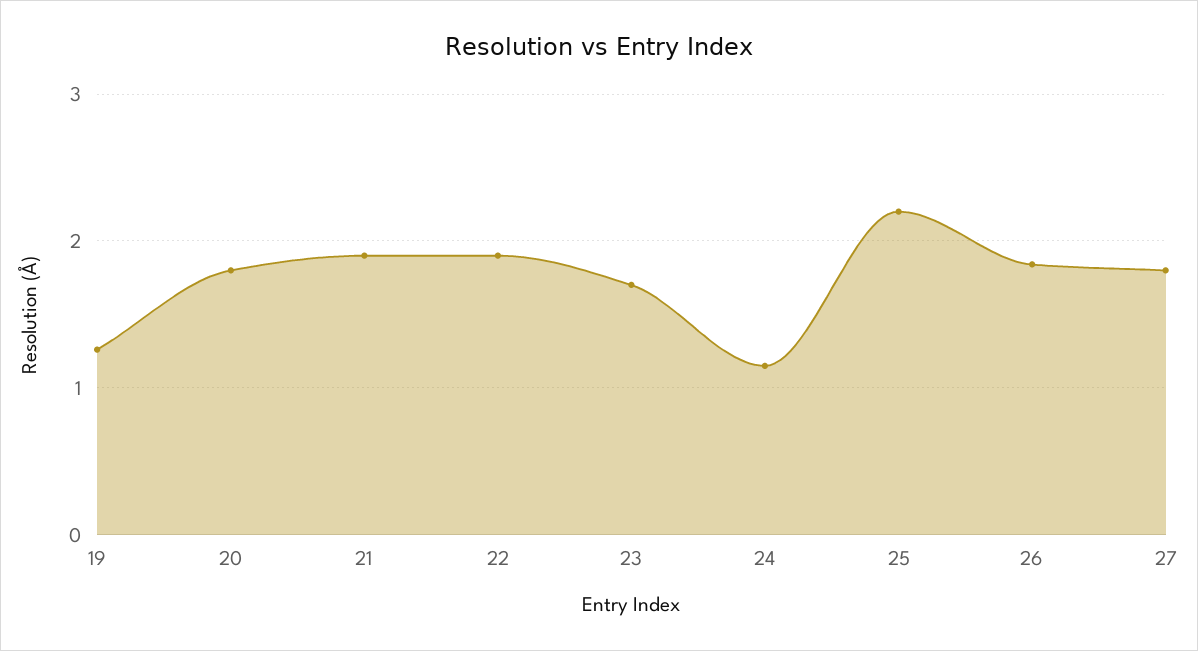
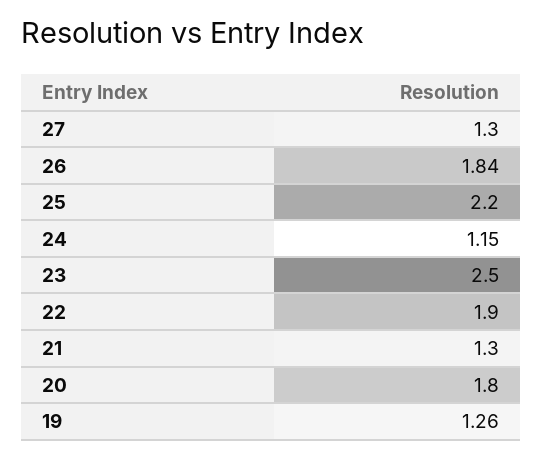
  {
    "19": 1.26,
    "20": 1.8,
-   "21": 1.9,
+   "21": 1.3,
    "22": 1.9,
-   "23": 1.7,
+   "23": 2.5,
    "24": 1.15,
    "25": 2.2,
    "26": 1.84,
-   "27": 1.8
+   "27": 1.3
  }

